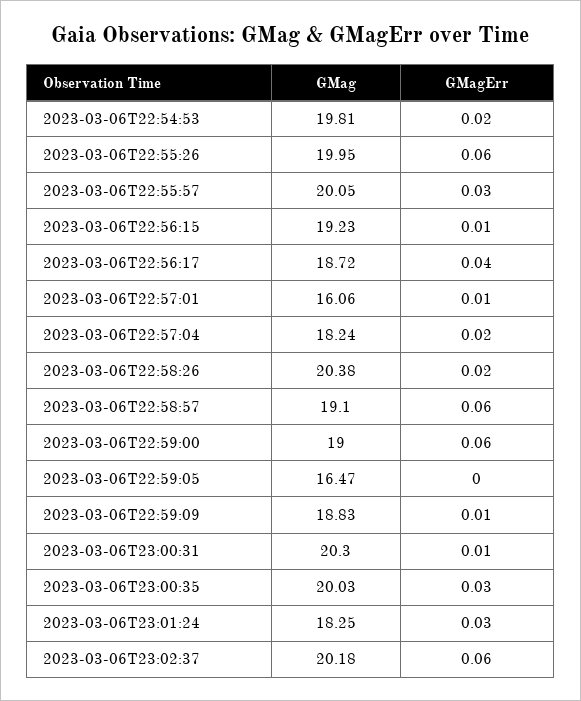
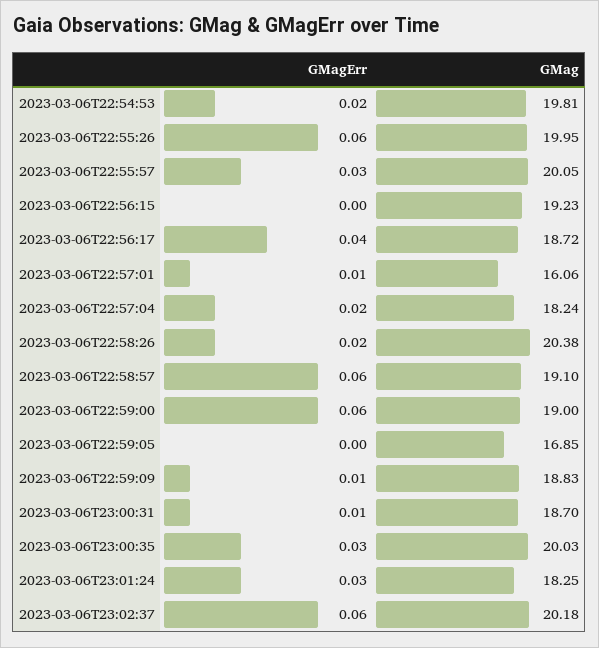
  {
    "GMag": {
      "2023-03-06T22:54:53": 19.81,
      "2023-03-06T22:55:26": 19.95,
      "2023-03-06T22:55:57": 20.05,
      "2023-03-06T22:56:15": 19.23,
      "2023-03-06T22:56:17": 18.72,
      "2023-03-06T22:57:01": 16.06,
      "2023-03-06T22:57:04": 18.24,
      "2023-03-06T22:58:26": 20.38,
      "2023-03-06T22:58:57": 19.1,
      "2023-03-06T22:59:00": 19,
-     "2023-03-06T22:59:05": 16.47,
+     "2023-03-06T22:59:05": 16.85,
      "2023-03-06T22:59:09": 18.83,
-     "2023-03-06T23:00:31": 20.3,
+     "2023-03-06T23:00:31": 18.7,
      "2023-03-06T23:00:35": 20.03,
      "2023-03-06T23:01:24": 18.25,
      "2023-03-06T23:02:37": 20.18
    },
    "GMagErr": {
      "2023-03-06T22:54:53": 0.02,
      "2023-03-06T22:55:26": 0.06,
      "2023-03-06T22:55:57": 0.03,
-     "2023-03-06T22:56:15": 0.01,
+     "2023-03-06T22:56:15": 0,
      "2023-03-06T22:56:17": 0.04,
      "2023-03-06T22:57:01": 0.01,
      "2023-03-06T22:57:04": 0.02,
      "2023-03-06T22:58:26": 0.02,
      "2023-03-06T22:58:57": 0.06,
      "2023-03-06T22:59:00": 0.06,
      "2023-03-06T22:59:05": 0,
      "2023-03-06T22:59:09": 0.01,
      "2023-03-06T23:00:31": 0.01,
      "2023-03-06T23:00:35": 0.03,
      "2023-03-06T23:01:24": 0.03,
      "2023-03-06T23:02:37": 0.06
    }
  }

